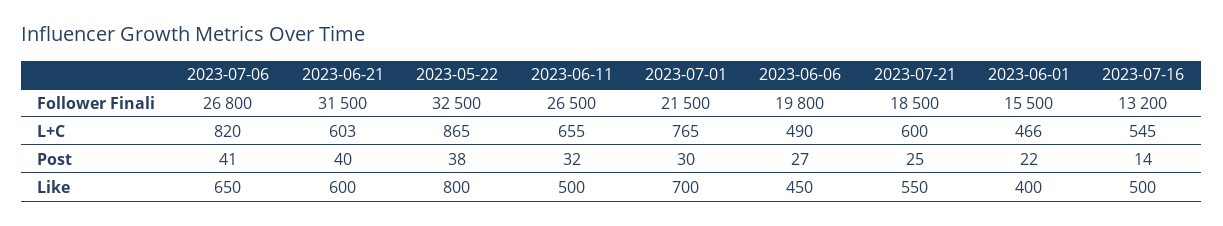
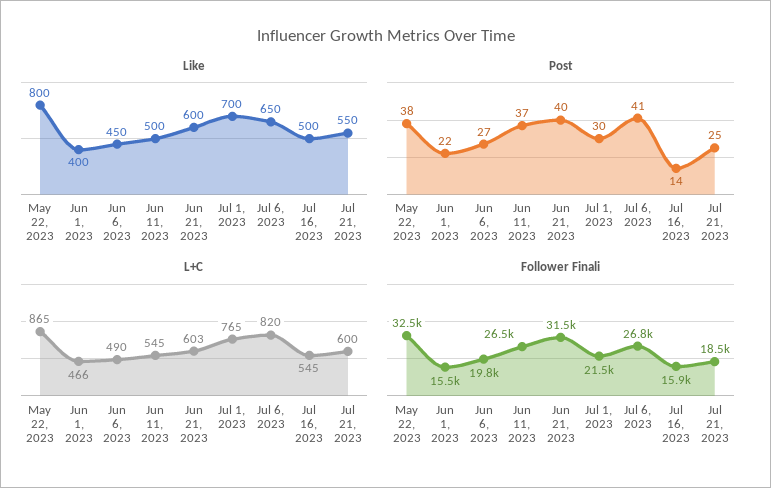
  {
    "Follower Finali": {
      "2023-07-06": 26800,
      "2023-06-21": 31500,
      "2023-05-22": 32500,
      "2023-06-11": 26500,
      "2023-07-01": 21500,
      "2023-06-06": 19800,
      "2023-07-21": 18500,
      "2023-06-01": 15500,
-     "2023-07-16": 13200
+     "2023-07-16": 15900
    },
    "L+C": {
      "2023-07-06": 820,
      "2023-06-21": 603,
      "2023-05-22": 865,
-     "2023-06-11": 655,
+     "2023-06-11": 545,
      "2023-07-01": 765,
      "2023-06-06": 490,
      "2023-07-21": 600,
      "2023-06-01": 466,
      "2023-07-16": 545
    },
    "Post": {
      "2023-07-06": 41,
      "2023-06-21": 40,
      "2023-05-22": 38,
-     "2023-06-11": 32,
+     "2023-06-11": 37,
      "2023-07-01": 30,
      "2023-06-06": 27,
      "2023-07-21": 25,
      "2023-06-01": 22,
      "2023-07-16": 14
    },
    "Like": {
      "2023-07-06": 650,
      "2023-06-21": 600,
      "2023-05-22": 800,
      "2023-06-11": 500,
      "2023-07-01": 700,
      "2023-06-06": 450,
      "2023-07-21": 550,
      "2023-06-01": 400,
      "2023-07-16": 500
    }
  }

